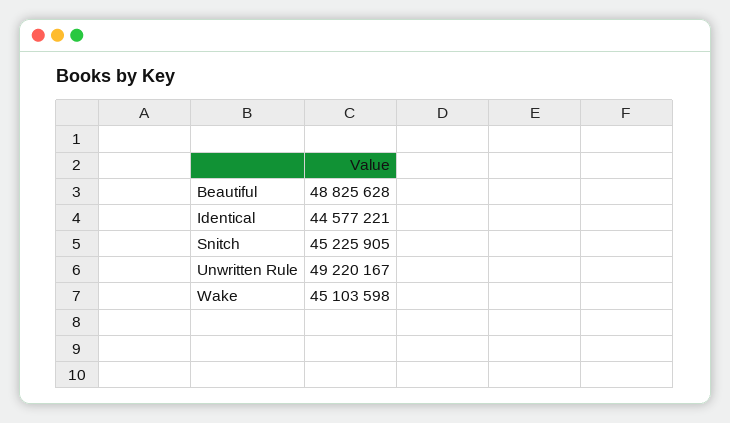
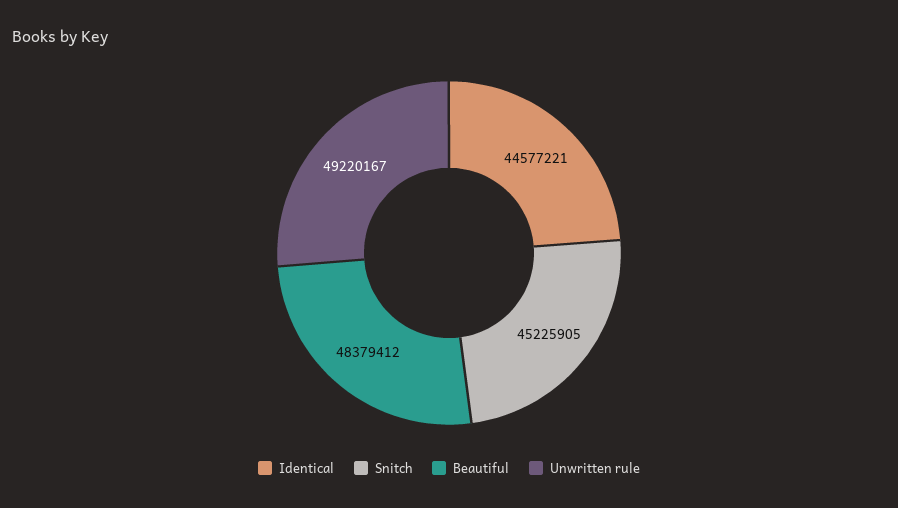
  {
-   "Beautiful": 48825628,
+   "Beautiful": 48379412,
    "Identical": 44577221,
    "Snitch": 45225905,
-   "Unwritten Rule": 49220167,
+   "Unwritten Rule": 49220167
-   "Wake": 45103598
  }

